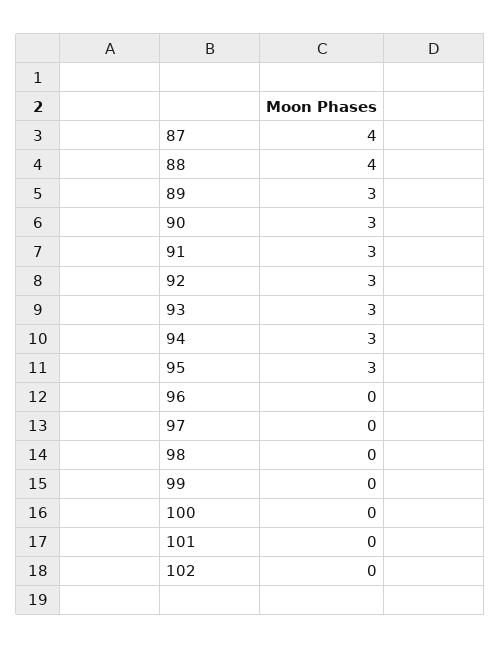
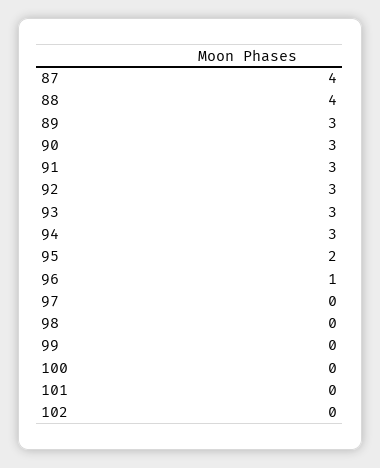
  {
    "87": 4,
    "88": 4,
    "89": 3,
    "90": 3,
    "91": 3,
    "92": 3,
    "93": 3,
    "94": 3,
-   "95": 3,
+   "95": 2,
-   "96": 0,
+   "96": 1,
    "97": 0,
    "98": 0,
    "99": 0,
    "100": 0,
    "101": 0,
    "102": 0
  }

